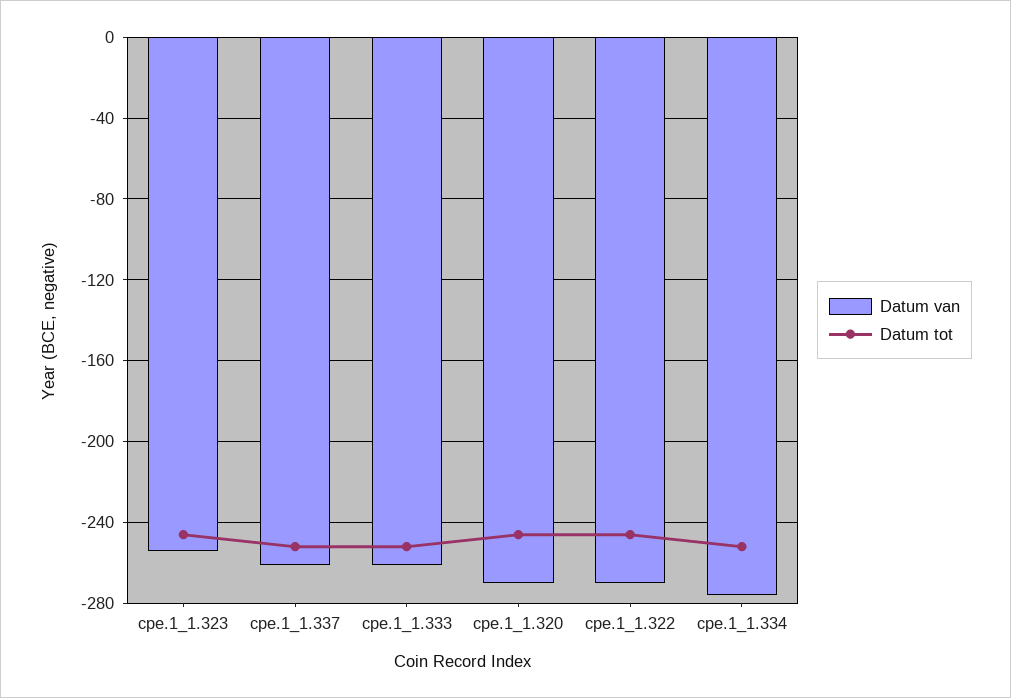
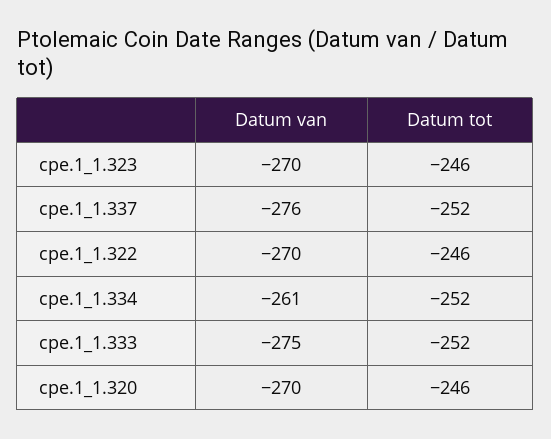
  {
    "Datum van": {
-     "cpe.1_1.323": -255,
+     "cpe.1_1.323": -270,
-     "cpe.1_1.337": -260,
+     "cpe.1_1.337": -276,
-     "cpe.1_1.333": -260,
+     "cpe.1_1.333": -275,
      "cpe.1_1.320": -270,
      "cpe.1_1.322": -270,
-     "cpe.1_1.334": -275
+     "cpe.1_1.334": -261
    },
    "Datum tot": {
      "cpe.1_1.323": -246,
      "cpe.1_1.337": -252,
      "cpe.1_1.333": -252,
      "cpe.1_1.320": -246,
      "cpe.1_1.322": -246,
      "cpe.1_1.334": -252
    }
  }

